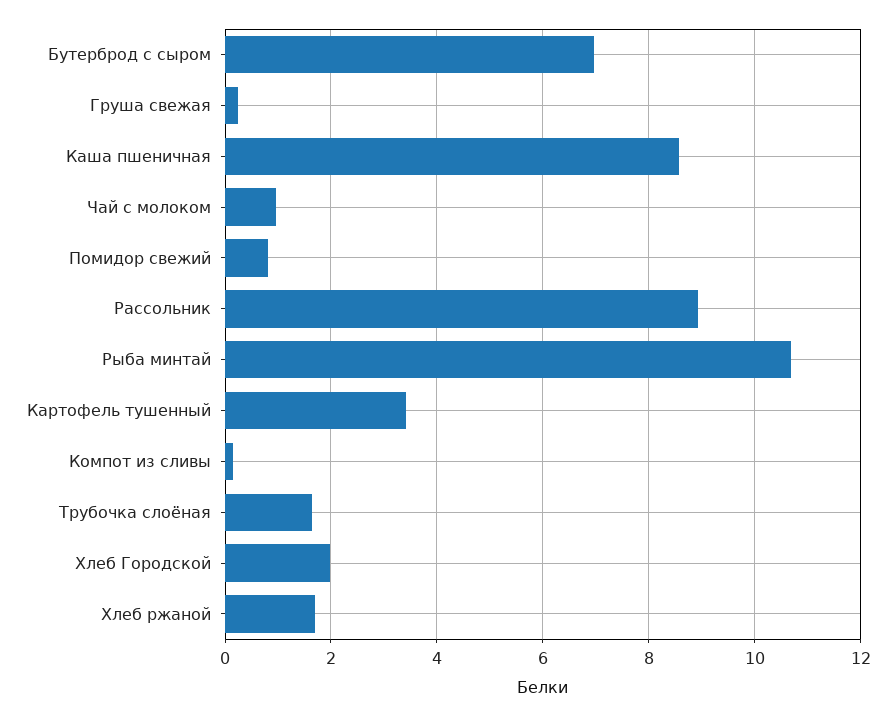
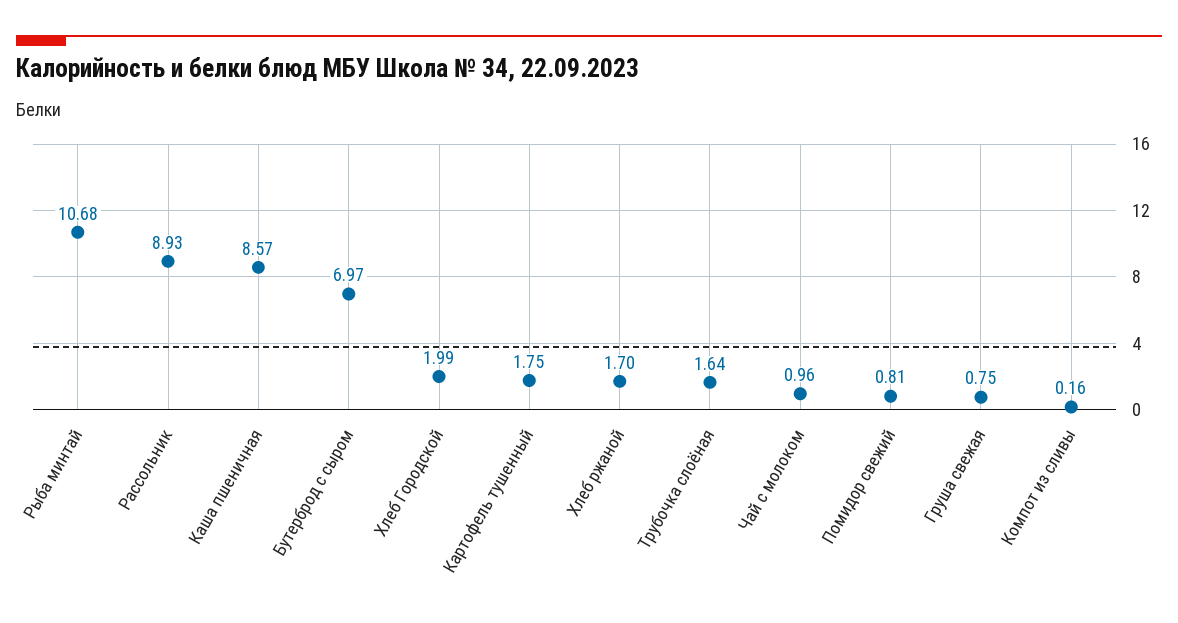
  {
    "Бутерброд с сыром": 6.97,
-   "Груша свежая": 0.2,
+   "Груша свежая": 0.75,
    "Каша пшеничная": 8.57,
    "Чай с молоком": 0.96,
    "Помидор свежий": 0.81,
    "Рассольник": 8.93,
    "Рыба минтай": 10.68,
-   "Картофель тушенный": 3.4,
+   "Картофель тушенный": 1.75,
    "Компот из сливы": 0.16,
    "Трубочка слоёная": 1.64,
    "Хлеб Городской": 1.99,
    "Хлеб ржаной": 1.7
  }

